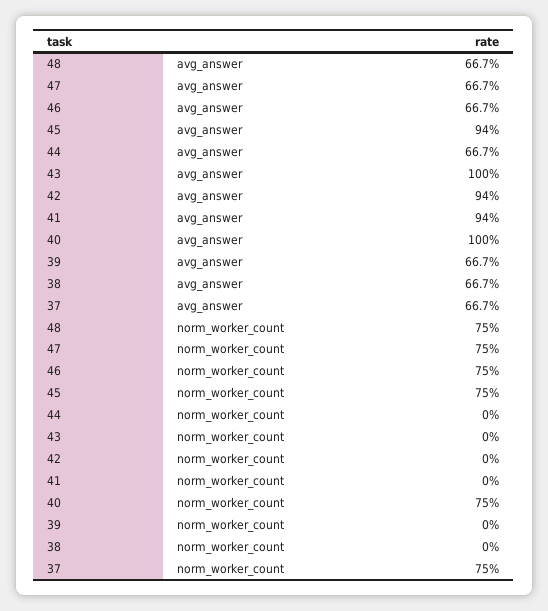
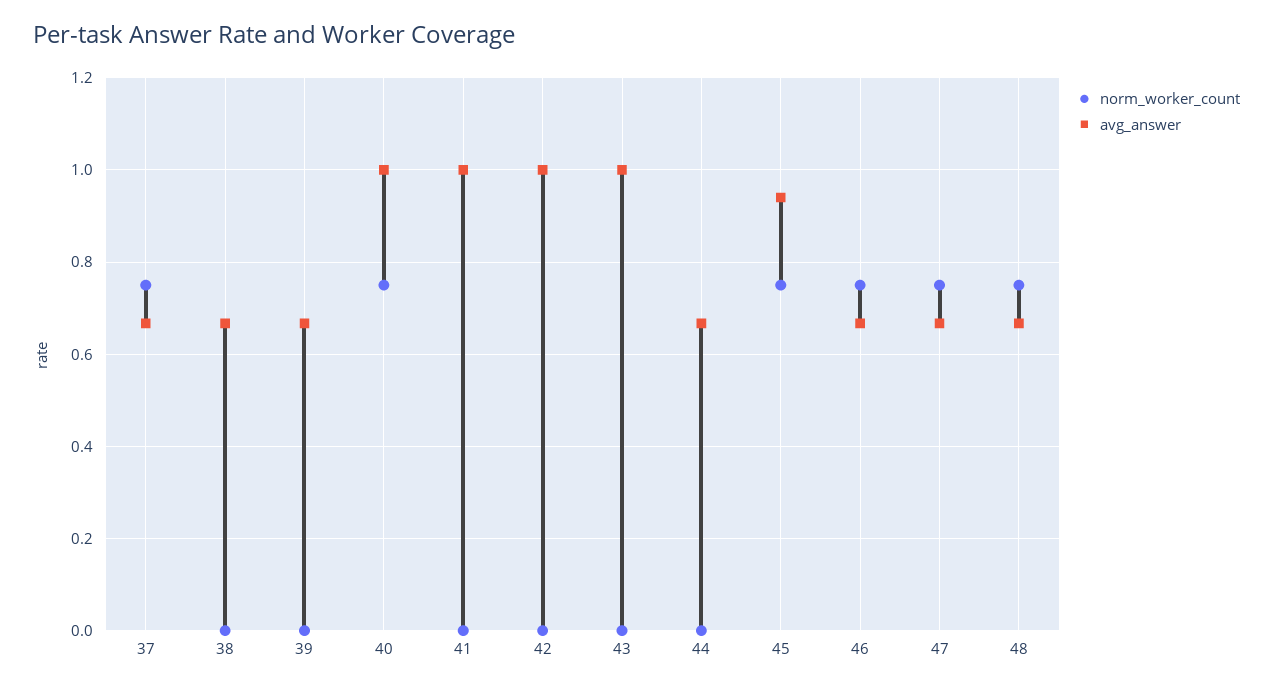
  {
    "avg_answer": {
      "48": 0.667,
      "47": 0.667,
      "46": 0.667,
      "45": 0.94,
      "44": 0.667,
      "43": 1,
-     "42": 0.94,
+     "42": 1,
-     "41": 0.94,
+     "41": 1,
      "40": 1,
      "39": 0.667,
      "38": 0.667,
      "37": 0.667
    },
    "norm_worker_count": {
      "48": 0.75,
      "47": 0.75,
      "46": 0.75,
      "45": 0.75,
      "44": 0,
      "43": 0,
      "42": 0,
      "41": 0,
      "40": 0.75,
      "39": 0,
      "38": 0,
      "37": 0.75
    }
  }

